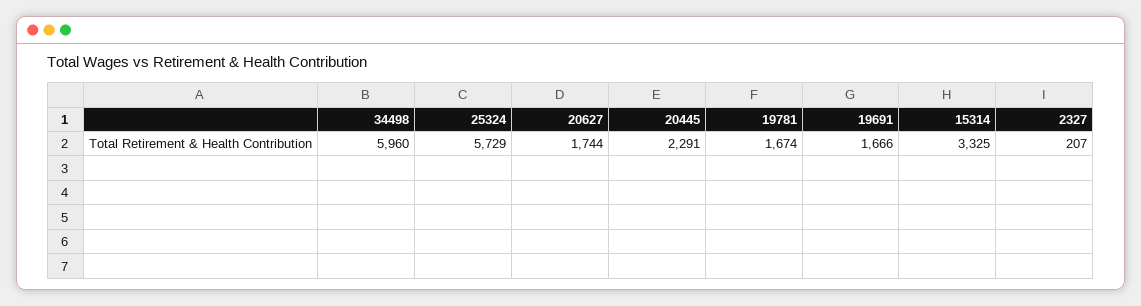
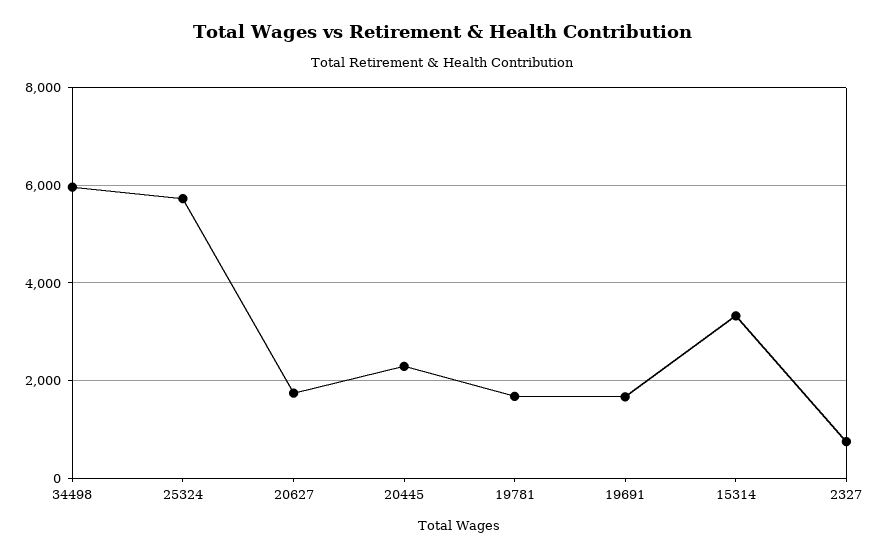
  {
    "34498": 5960,
    "25324": 5729,
    "20627": 1744,
    "20445": 2291,
    "19781": 1674,
    "19691": 1666,
    "15314": 3325,
-   "2327": 207
+   "2327": 800
  }

